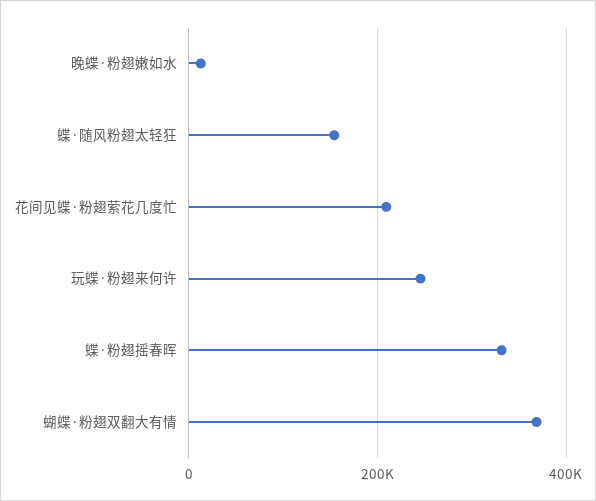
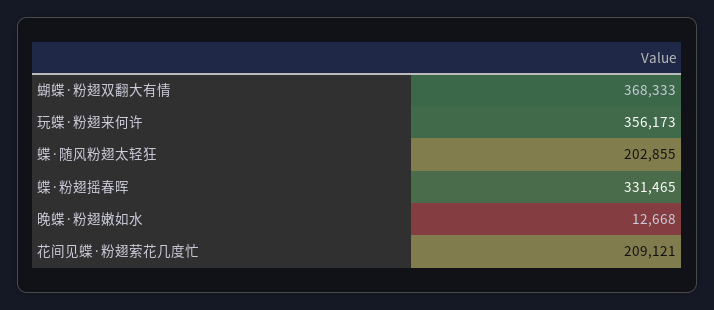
  {
    "晚蝶·粉翅嫩如水": 12668,
-   "蝶·随风粉翅太轻狂": 160000,
+   "蝶·随风粉翅太轻狂": 202855,
    "花间见蝶·粉翅萦花几度忙": 209121,
-   "玩蝶·粉翅来何许": 240000,
+   "玩蝶·粉翅来何许": 356173,
    "蝶·粉翅摇春晖": 331465,
    "蝴蝶·粉翅双翻大有情": 368333
  }

